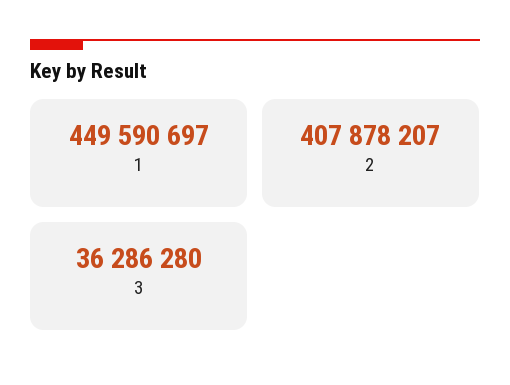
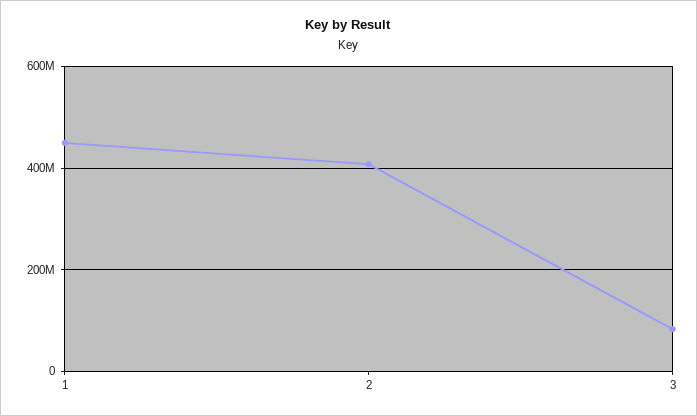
  {
    "1": 449590697,
    "2": 407878207,
-   "3": 36286280
+   "3": 80000000
  }

